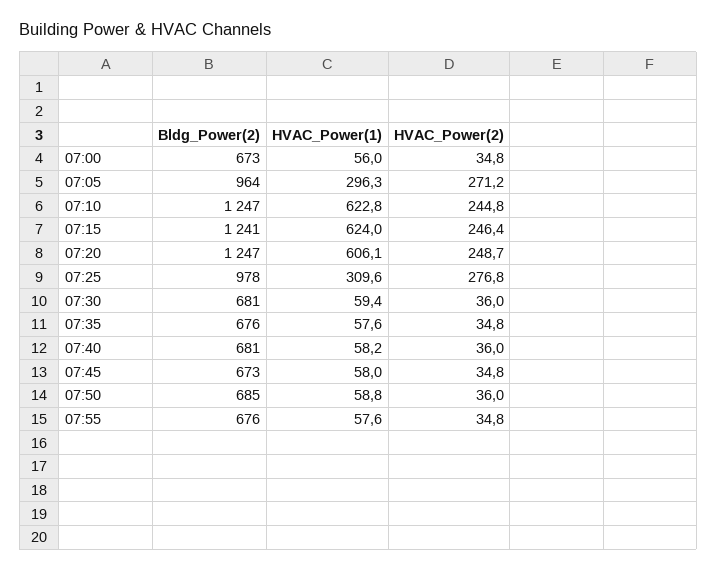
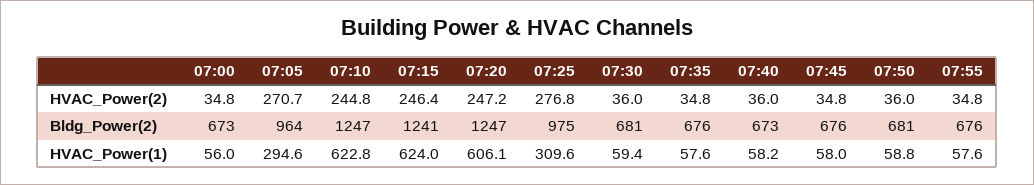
  {
    "Bldg_Power(2)": {
      "07:00": 673,
      "07:05": 964,
      "07:10": 1247,
      "07:15": 1241,
      "07:20": 1247,
-     "07:25": 978,
+     "07:25": 975,
      "07:30": 681,
      "07:35": 676,
-     "07:40": 681,
+     "07:40": 673,
-     "07:45": 673,
+     "07:45": 676,
-     "07:50": 685,
+     "07:50": 681,
      "07:55": 676
    },
    "HVAC_Power(1)": {
      "07:00": 56,
-     "07:05": 296.3,
+     "07:05": 294.6,
      "07:10": 622.8,
      "07:15": 624,
      "07:20": 606.1,
      "07:25": 309.6,
      "07:30": 59.4,
      "07:35": 57.6,
      "07:40": 58.2,
      "07:45": 58,
      "07:50": 58.8,
      "07:55": 57.6
    },
    "HVAC_Power(2)": {
      "07:00": 34.8,
-     "07:05": 271.2,
+     "07:05": 270.7,
      "07:10": 244.8,
      "07:15": 246.4,
-     "07:20": 248.7,
+     "07:20": 247.2,
      "07:25": 276.8,
      "07:30": 36,
      "07:35": 34.8,
      "07:40": 36,
      "07:45": 34.8,
      "07:50": 36,
      "07:55": 34.8
    }
  }

